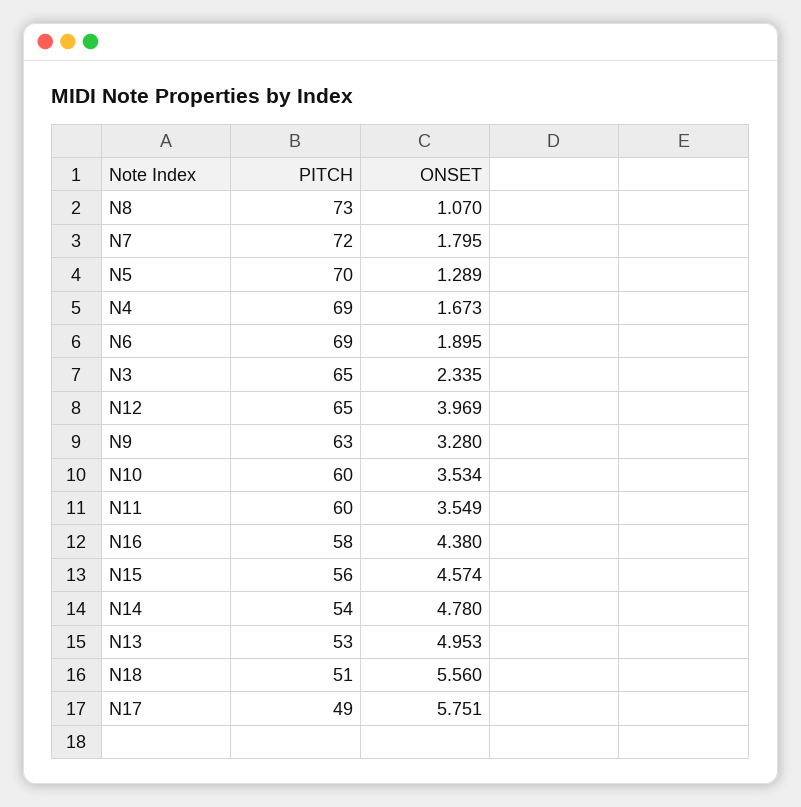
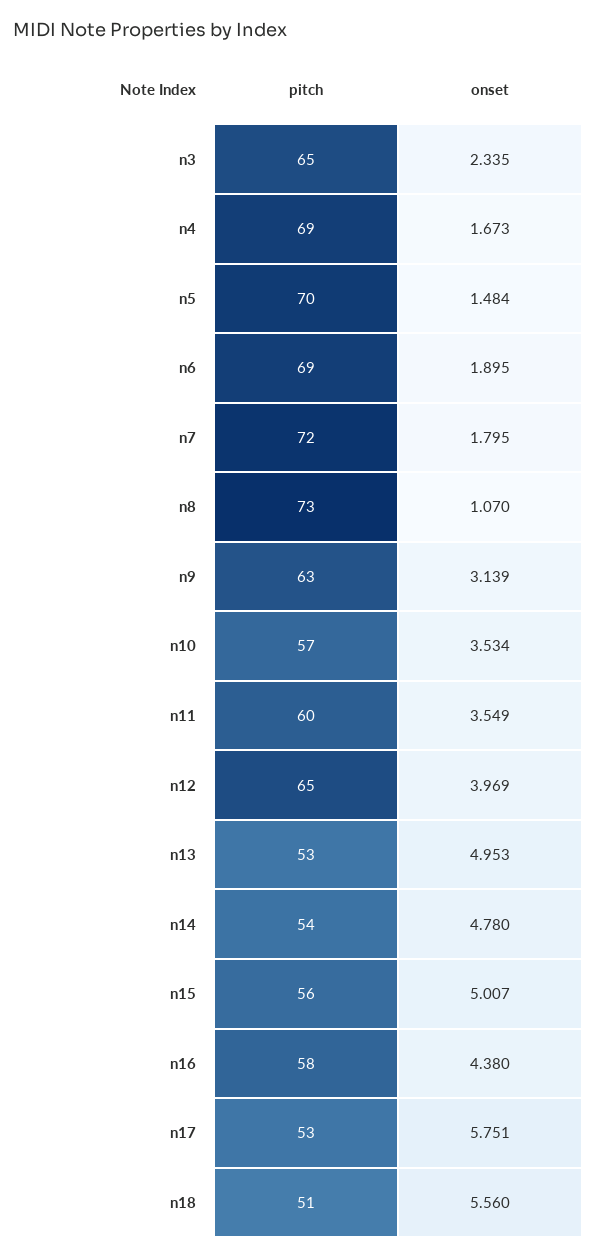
  {
    "PITCH": {
      "N8": 73,
      "N7": 72,
      "N5": 70,
      "N4": 69,
      "N6": 69,
      "N3": 65,
      "N12": 65,
      "N9": 63,
-     "N10": 60,
+     "N10": 57,
      "N11": 60,
      "N16": 58,
      "N15": 56,
      "N14": 54,
      "N13": 53,
      "N18": 51,
-     "N17": 49
+     "N17": 53
    },
    "ONSET": {
      "N8": 1.07,
      "N7": 1.795,
-     "N5": 1.289,
+     "N5": 1.484,
      "N4": 1.673,
      "N6": 1.895,
      "N3": 2.335,
      "N12": 3.969,
-     "N9": 3.28,
+     "N9": 3.139,
      "N10": 3.534,
      "N11": 3.549,
      "N16": 4.38,
-     "N15": 4.574,
+     "N15": 5.007,
      "N14": 4.78,
      "N13": 4.953,
      "N18": 5.56,
      "N17": 5.751
    }
  }

